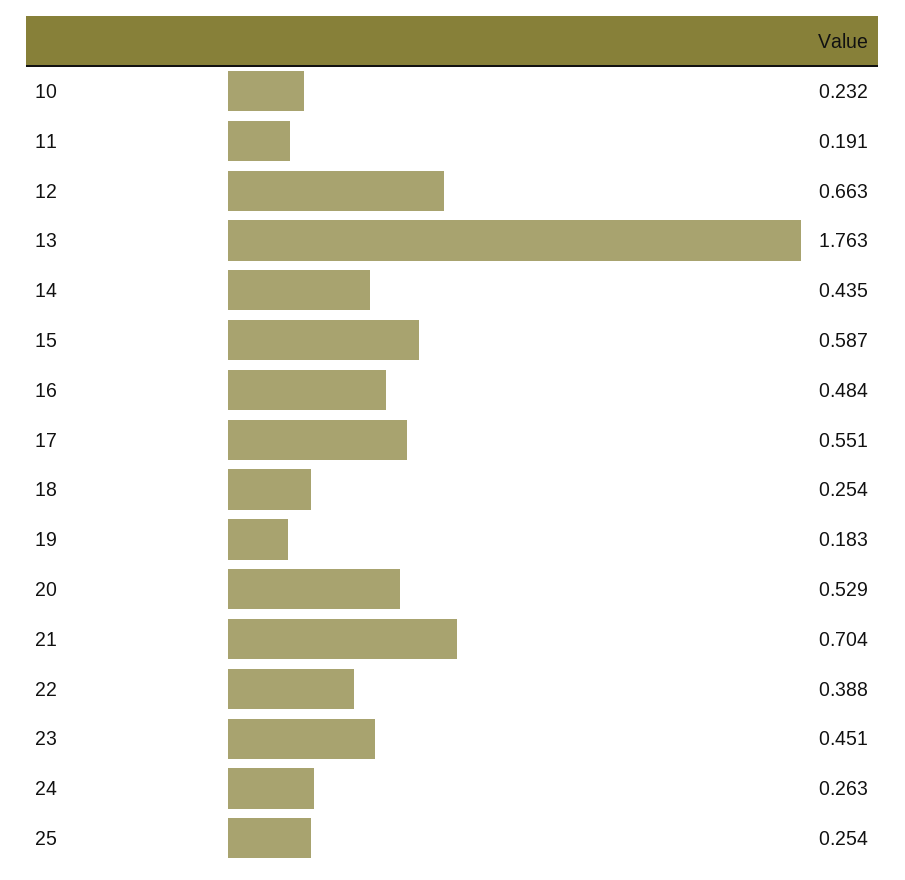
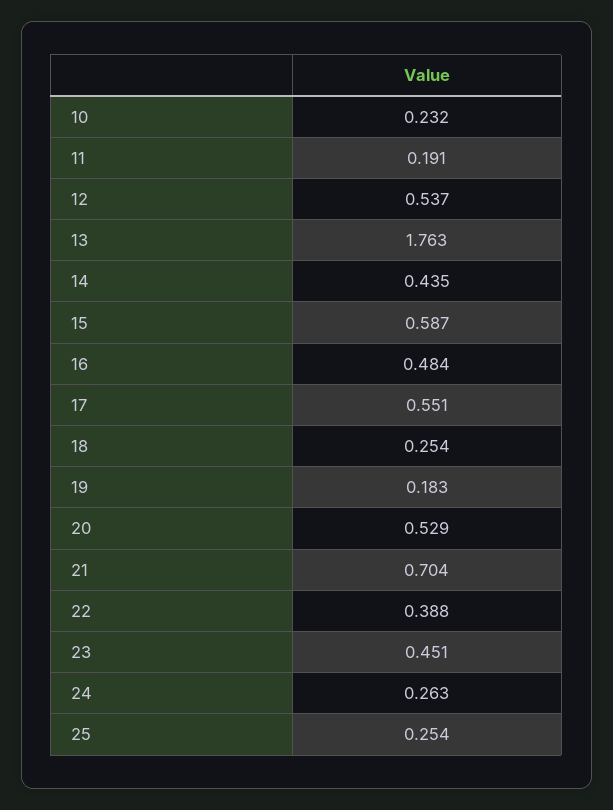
  {
    "10": 0.232,
    "11": 0.191,
-   "12": 0.663,
+   "12": 0.537,
    "13": 1.763,
    "14": 0.435,
    "15": 0.587,
    "16": 0.484,
    "17": 0.551,
    "18": 0.254,
    "19": 0.183,
    "20": 0.529,
    "21": 0.704,
    "22": 0.388,
    "23": 0.451,
    "24": 0.263,
    "25": 0.254
  }

